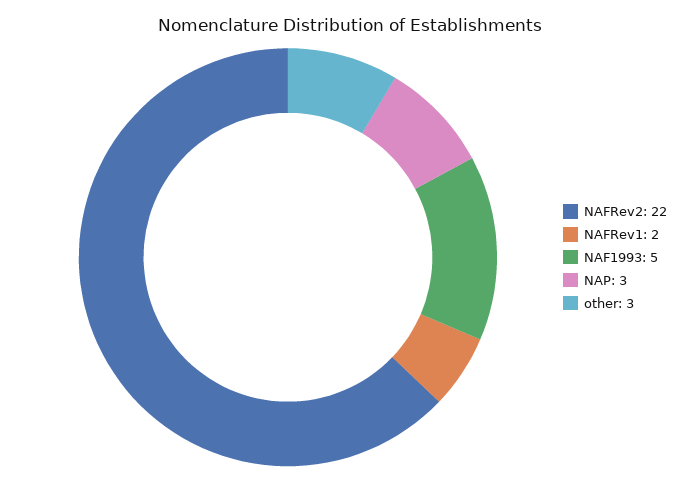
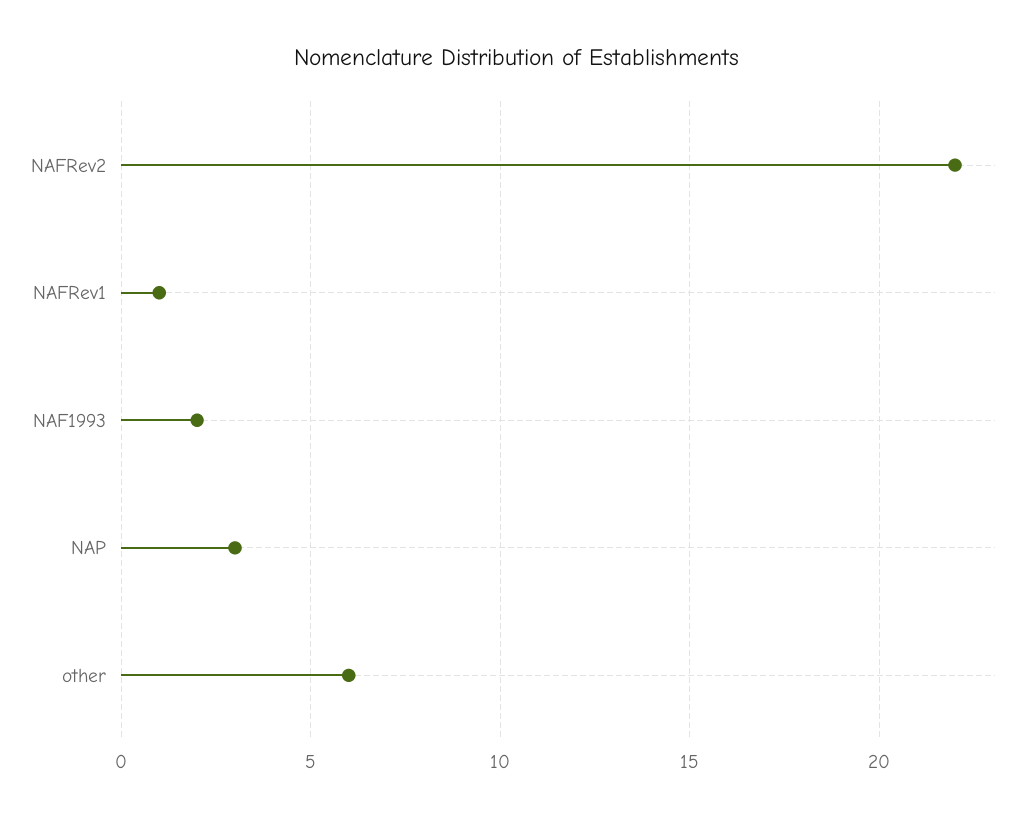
  {
    "NAFRev2": 22,
-   "NAFRev1": 2,
+   "NAFRev1": 1,
-   "NAF1993": 5,
+   "NAF1993": 2,
    "NAP": 3,
-   "other": 3
+   "other": 6
  }

